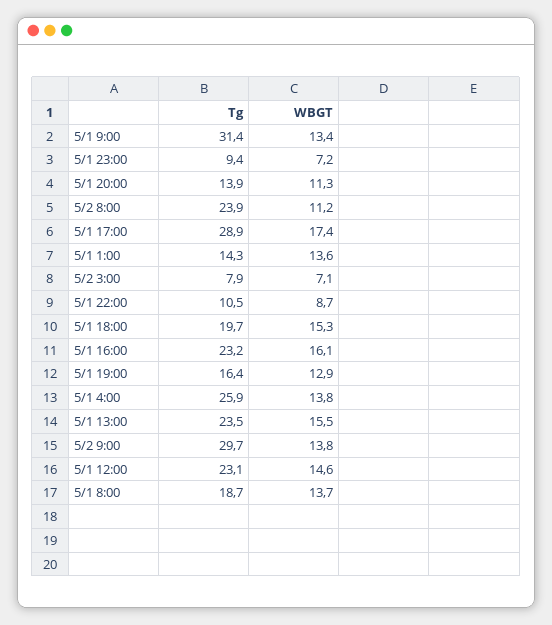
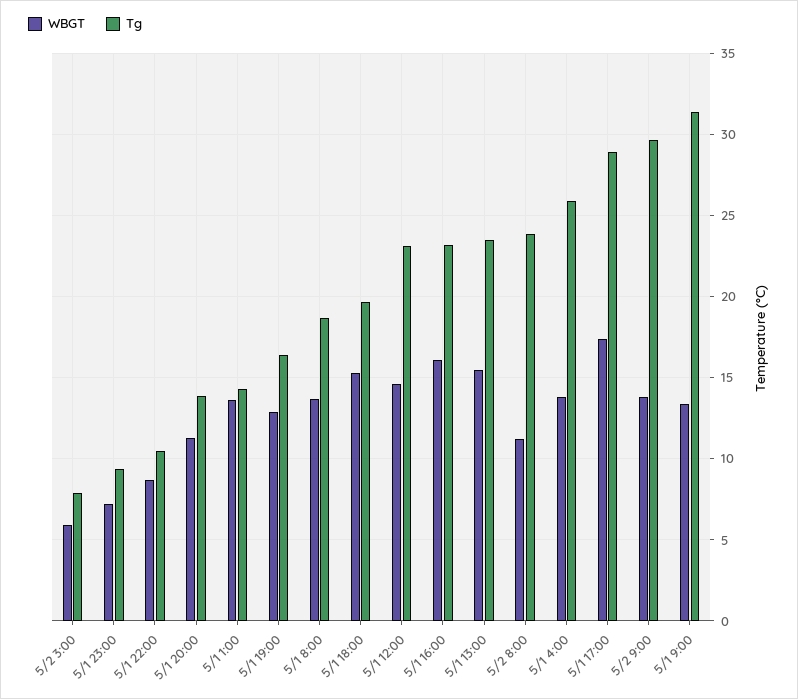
  {
    "Tg": {
      "5/1 9:00": 31.4,
      "5/1 23:00": 9.4,
      "5/1 20:00": 13.9,
      "5/2 8:00": 23.9,
      "5/1 17:00": 28.9,
      "5/1 1:00": 14.3,
      "5/2 3:00": 7.9,
      "5/1 22:00": 10.5,
      "5/1 18:00": 19.7,
      "5/1 16:00": 23.2,
      "5/1 19:00": 16.4,
      "5/1 4:00": 25.9,
      "5/1 13:00": 23.5,
      "5/2 9:00": 29.7,
      "5/1 12:00": 23.1,
      "5/1 8:00": 18.7
    },
    "WBGT": {
      "5/1 9:00": 13.4,
      "5/1 23:00": 7.2,
      "5/1 20:00": 11.3,
      "5/2 8:00": 11.2,
      "5/1 17:00": 17.4,
      "5/1 1:00": 13.6,
-     "5/2 3:00": 7.1,
+     "5/2 3:00": 6,
      "5/1 22:00": 8.7,
      "5/1 18:00": 15.3,
      "5/1 16:00": 16.1,
      "5/1 19:00": 12.9,
      "5/1 4:00": 13.8,
      "5/1 13:00": 15.5,
      "5/2 9:00": 13.8,
      "5/1 12:00": 14.6,
      "5/1 8:00": 13.7
    }
  }

